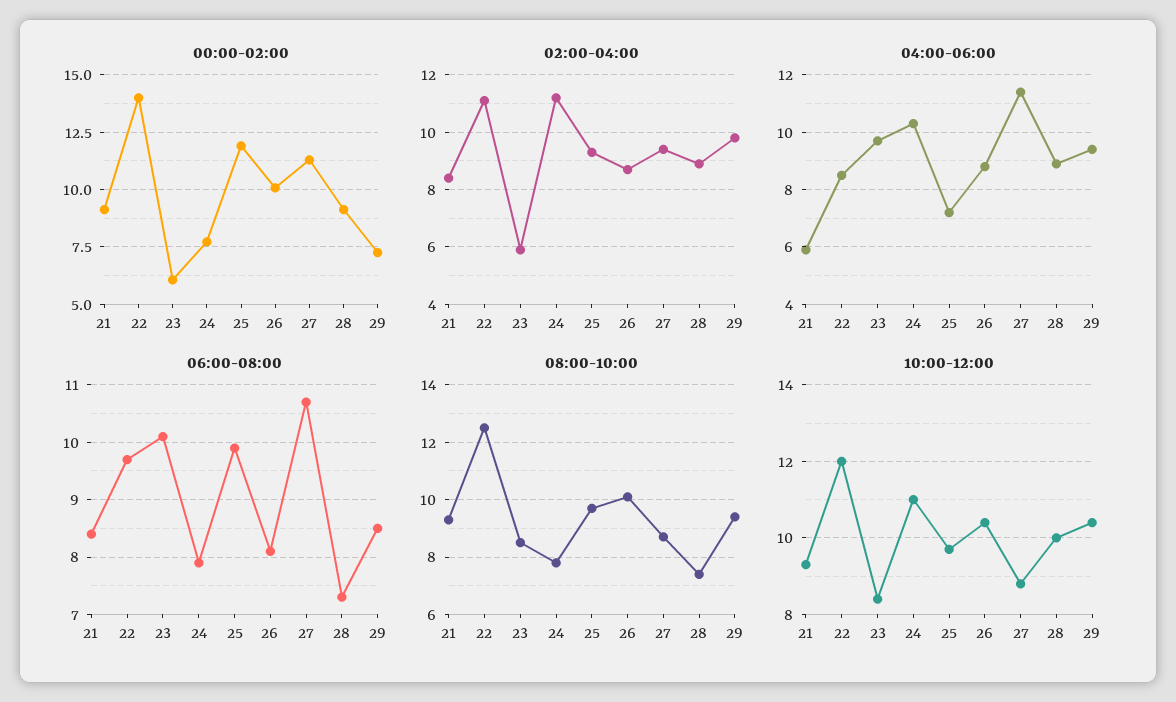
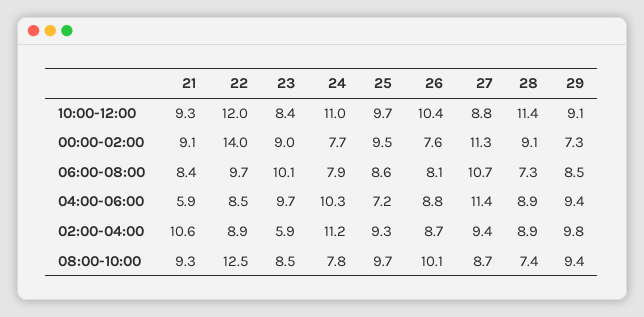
  {
    "00:00-02:00": {
      "21": 9.1,
      "22": 14,
-     "23": 6,
+     "23": 9,
      "24": 7.7,
-     "25": 12,
+     "25": 9.5,
-     "26": 10,
+     "26": 7.6,
      "27": 11.3,
      "28": 9.1,
      "29": 7.3
    },
    "02:00-04:00": {
-     "21": 8.5,
+     "21": 10.6,
-     "22": 11,
+     "22": 8.9,
      "23": 5.9,
      "24": 11.2,
      "25": 9.3,
      "26": 8.7,
      "27": 9.4,
      "28": 8.9,
      "29": 9.8
    },
    "04:00-06:00": {
      "21": 5.9,
      "22": 8.5,
      "23": 9.7,
      "24": 10.3,
      "25": 7.2,
      "26": 8.8,
      "27": 11.4,
      "28": 8.9,
      "29": 9.4
    },
    "06:00-08:00": {
      "21": 8.4,
      "22": 9.7,
      "23": 10.1,
      "24": 7.9,
-     "25": 10,
+     "25": 8.6,
      "26": 8.1,
      "27": 10.7,
      "28": 7.3,
      "29": 8.5
    },
    "08:00-10:00": {
      "21": 9.3,
      "22": 12.5,
      "23": 8.5,
      "24": 7.8,
      "25": 9.7,
      "26": 10.1,
      "27": 8.7,
      "28": 7.4,
      "29": 9.4
    },
    "10:00-12:00": {
      "21": 9.3,
      "22": 12,
      "23": 8.4,
      "24": 11,
      "25": 9.7,
      "26": 10.4,
      "27": 8.8,
-     "28": 10,
+     "28": 11.4,
-     "29": 10.5
+     "29": 9.1
    }
  }

